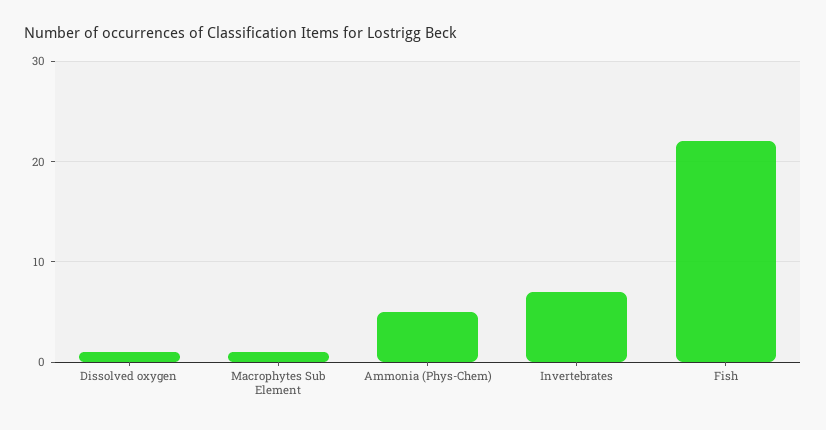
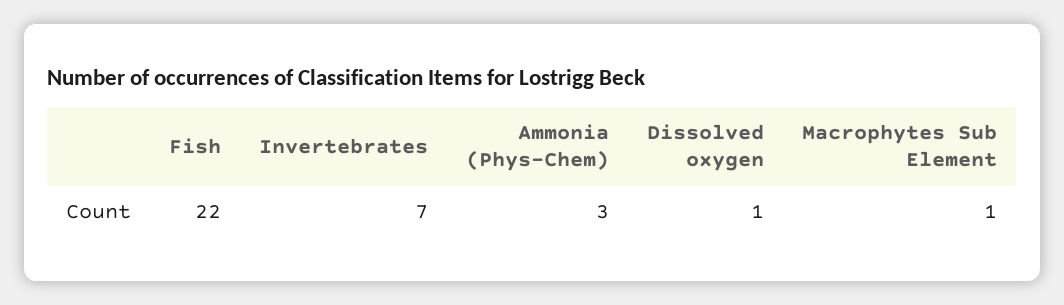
  {
    "Dissolved oxygen": 1,
    "Macrophytes Sub Element": 1,
-   "Ammonia (Phys-Chem)": 5,
+   "Ammonia (Phys-Chem)": 3,
    "Invertebrates": 7,
    "Fish": 22
  }

